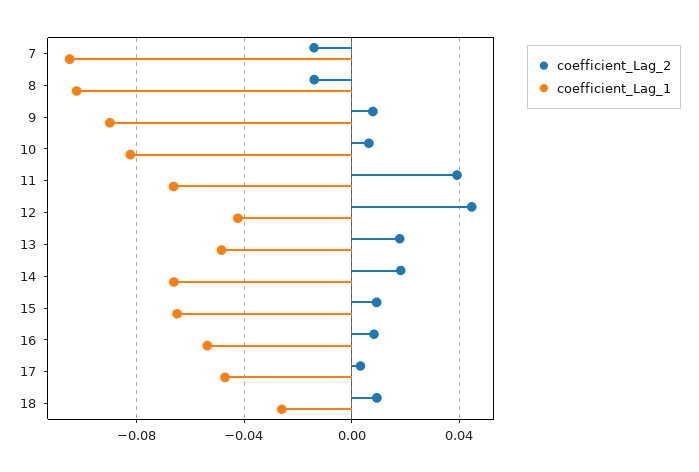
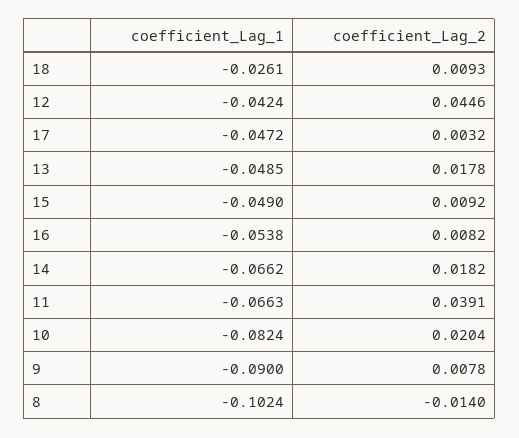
  {
    "coefficient_Lag_2": {
-     "7": -0.015,
      "8": -0.014,
      "9": 0.0078,
-     "10": 0.005,
+     "10": 0.0204,
      "11": 0.0391,
      "12": 0.0446,
      "13": 0.0178,
      "14": 0.0182,
      "15": 0.0092,
      "16": 0.0082,
      "17": 0.0032,
      "18": 0.0093
    },
    "coefficient_Lag_1": {
-     "7": -0.105,
      "8": -0.1024,
      "9": -0.09,
      "10": -0.0824,
      "11": -0.0663,
      "12": -0.0424,
      "13": -0.0485,
      "14": -0.0662,
-     "15": -0.065,
+     "15": -0.049,
      "16": -0.0538,
      "17": -0.0472,
      "18": -0.0261
    }
  }

